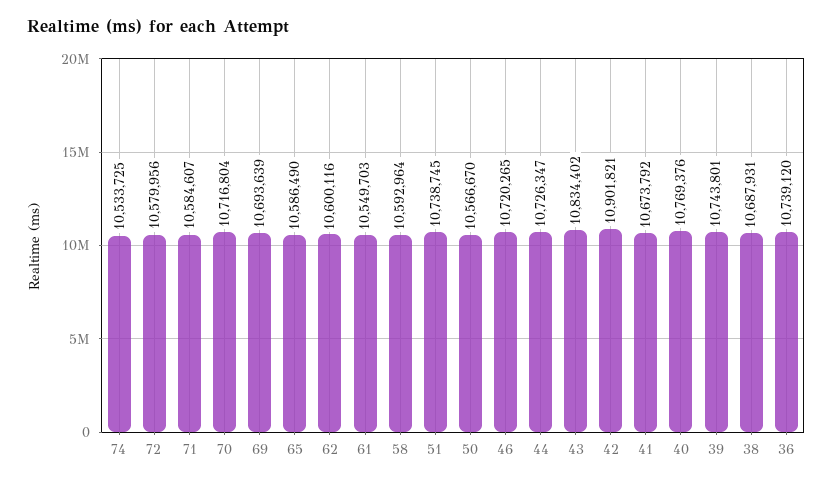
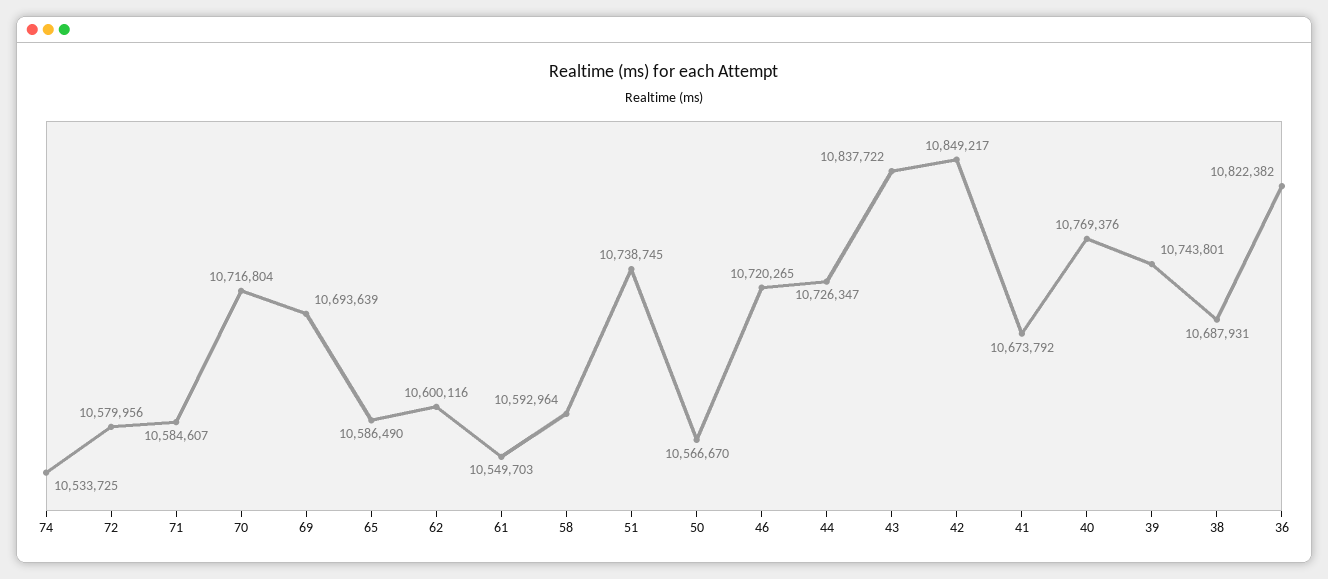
  {
    "74": 10533725,
    "72": 10579956,
    "71": 10584607,
    "70": 10716804,
    "69": 10693639,
    "65": 10586490,
    "62": 10600116,
    "61": 10549703,
    "58": 10592964,
    "51": 10738745,
    "50": 10566670,
    "46": 10720265,
    "44": 10726347,
-   "43": 10834402,
+   "43": 10837722,
-   "42": 10901821,
+   "42": 10849217,
    "41": 10673792,
    "40": 10769376,
    "39": 10743801,
    "38": 10687931,
-   "36": 10739120
+   "36": 10822382
  }

